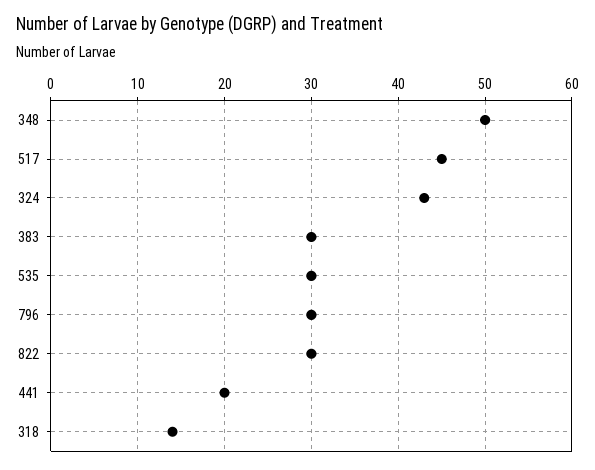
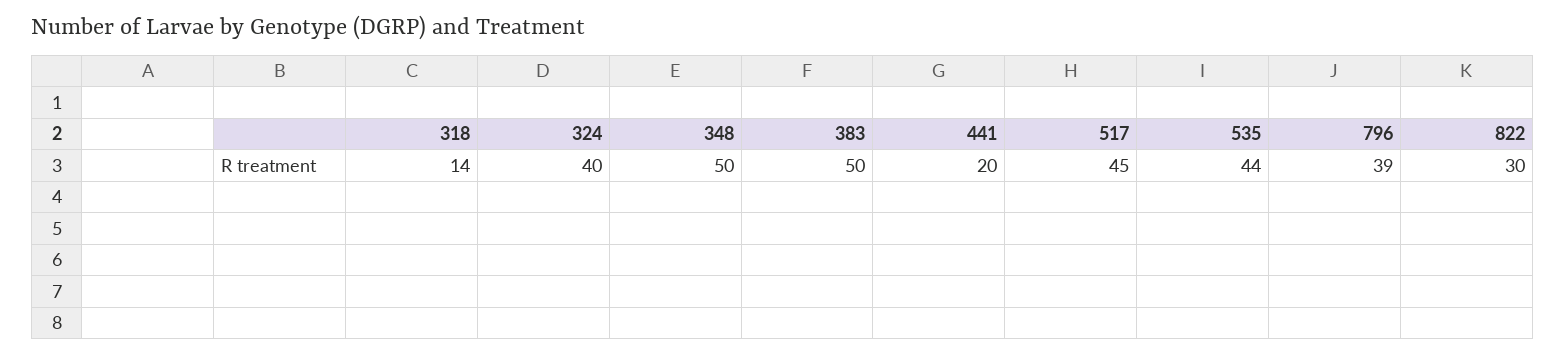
  {
    "348": 50,
    "517": 45,
-   "324": 43,
+   "324": 40,
-   "383": 30,
+   "383": 50,
-   "535": 30,
+   "535": 44,
-   "796": 30,
+   "796": 39,
    "822": 30,
    "441": 20,
    "318": 14
  }

